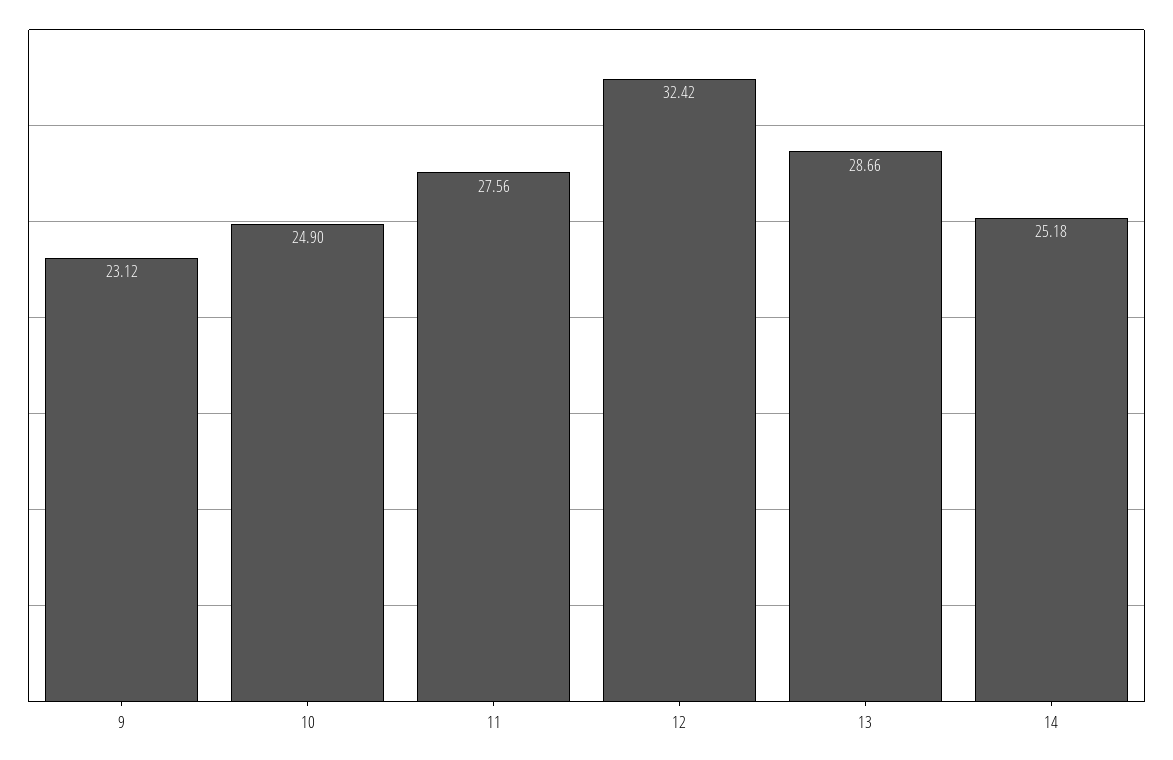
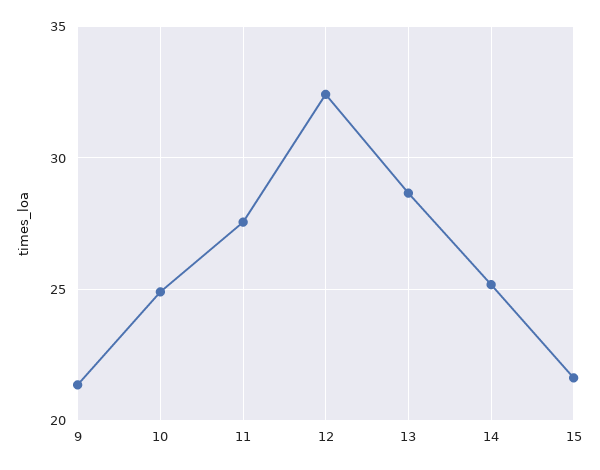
  {
-   "9": 23.12,
+   "9": 21.5,
    "10": 24.9,
    "11": 27.56,
    "12": 32.42,
    "13": 28.66,
-   "14": 25.18
+   "14": 25.18,
+   "15": 21.5
  }

